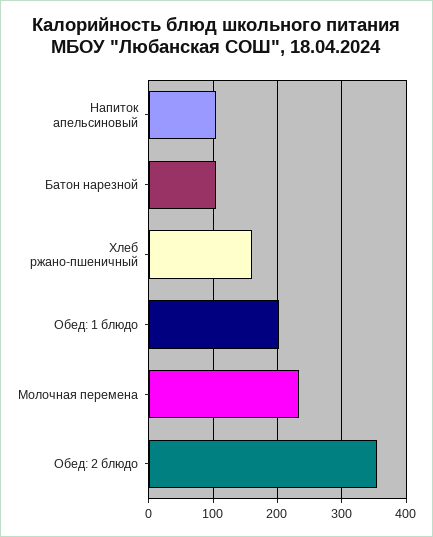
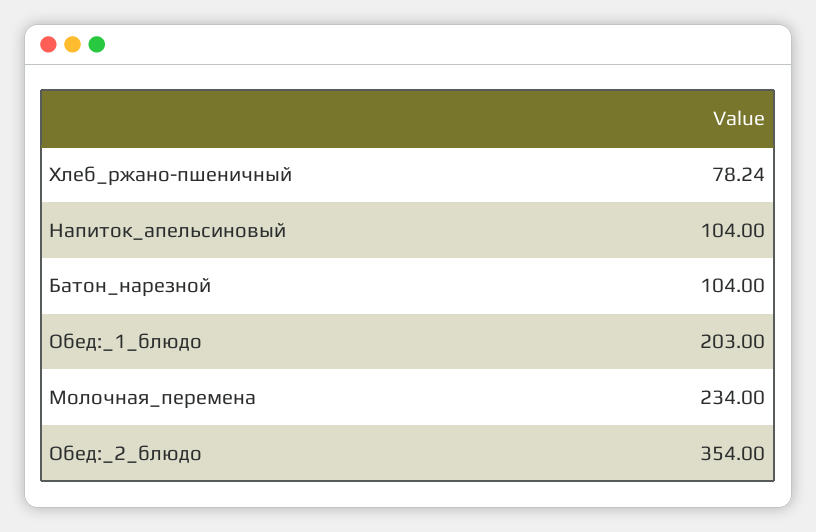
  {
    "Напиток апельсиновый": 104,
    "Батон нарезной": 104,
-   "Хлеб ржано-пшеничный": 160,
+   "Хлеб ржано-пшеничный": 78.24,
    "Обед: 1 блюдо": 203,
    "Молочная перемена": 234,
    "Обед: 2 блюдо": 354
  }

